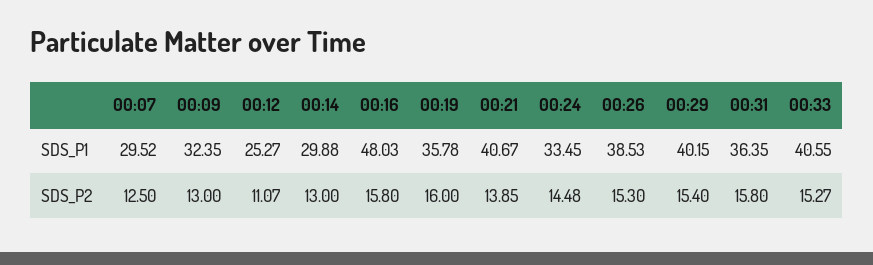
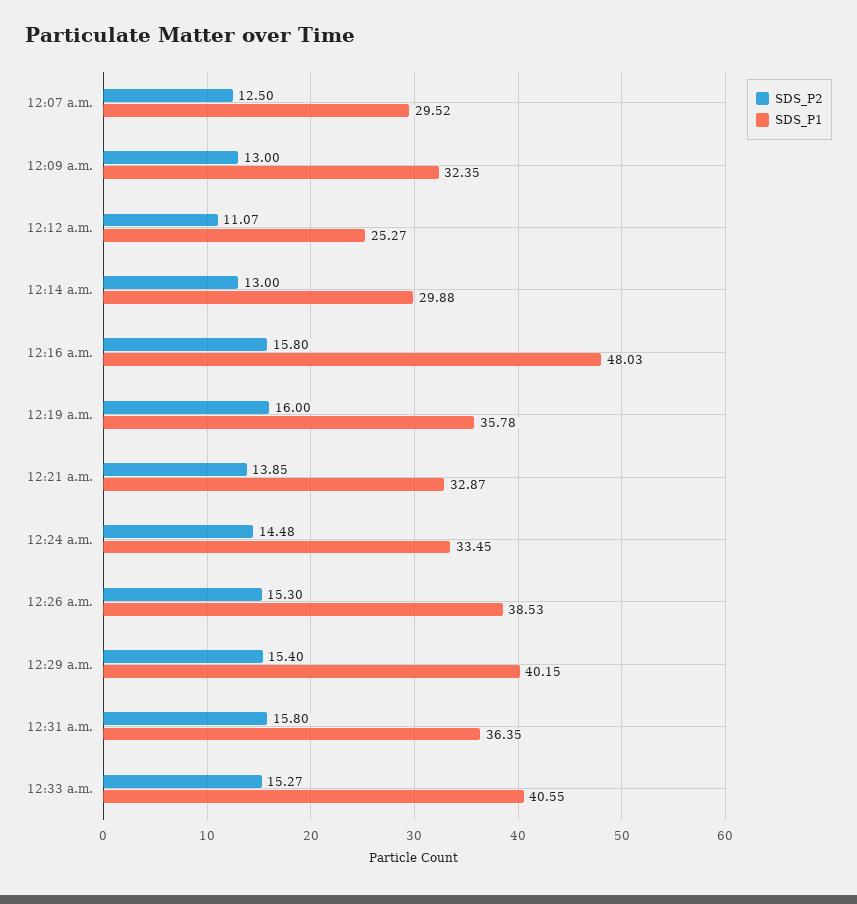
  {
    "SDS_P1": {
      "00:07": 29.52,
      "00:09": 32.35,
      "00:12": 25.27,
      "00:14": 29.88,
      "00:16": 48.03,
      "00:19": 35.78,
-     "00:21": 40.67,
+     "00:21": 32.87,
      "00:24": 33.45,
      "00:26": 38.53,
      "00:29": 40.15,
      "00:31": 36.35,
      "00:33": 40.55
    },
    "SDS_P2": {
      "00:07": 12.5,
      "00:09": 13,
      "00:12": 11.07,
      "00:14": 13,
      "00:16": 15.8,
      "00:19": 16,
      "00:21": 13.85,
      "00:24": 14.48,
      "00:26": 15.3,
      "00:29": 15.4,
      "00:31": 15.8,
      "00:33": 15.27
    }
  }

